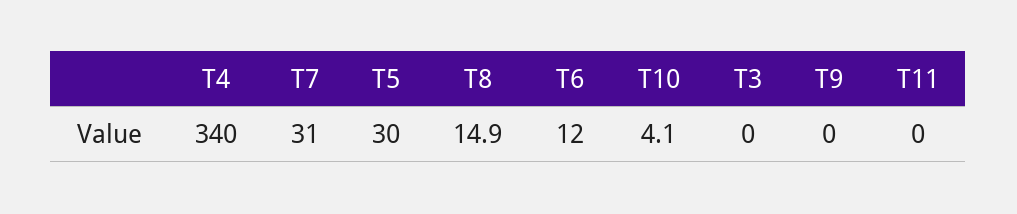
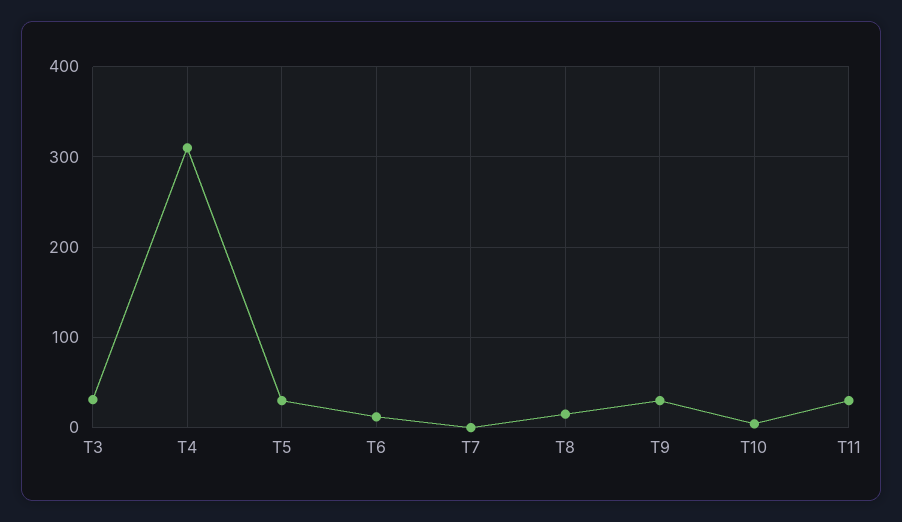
  {
-   "T4": 340,
+   "T4": 310,
-   "T7": 31,
+   "T7": 0,
    "T5": 30,
    "T8": 14.9,
    "T6": 12,
    "T10": 4.1,
-   "T3": 0,
+   "T3": 30,
-   "T9": 0,
+   "T9": 30,
-   "T11": 0
+   "T11": 30
  }

